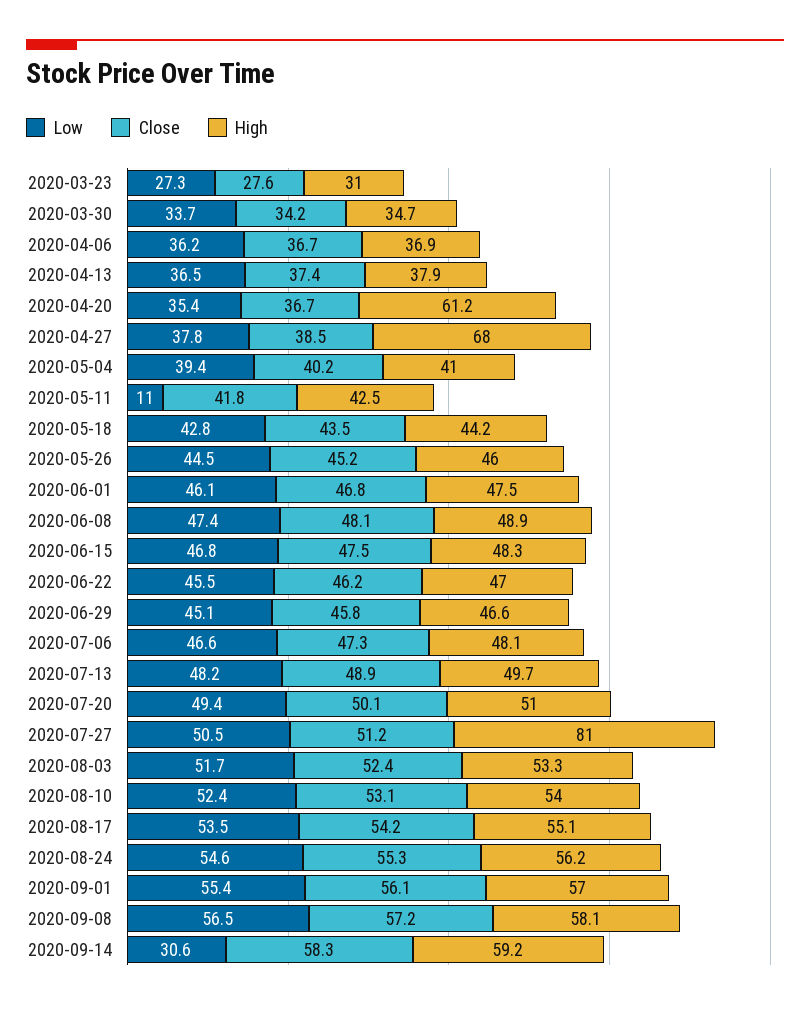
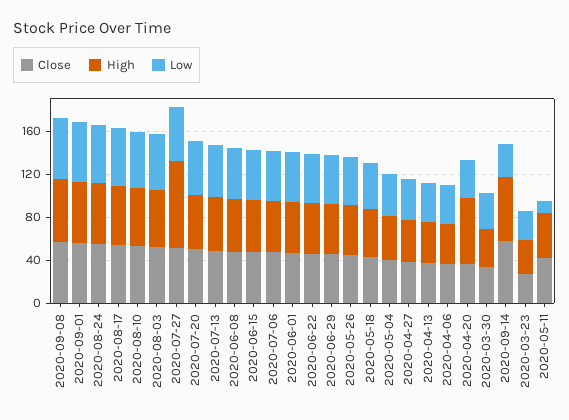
  {
    "Low": {
      "2020-03-23": 27.3,
      "2020-03-30": 33.7,
      "2020-04-06": 36.2,
      "2020-04-13": 36.5,
      "2020-04-20": 35.4,
      "2020-04-27": 37.8,
      "2020-05-04": 39.4,
      "2020-05-11": 11,
      "2020-05-18": 42.8,
      "2020-05-26": 44.5,
      "2020-06-01": 46.1,
      "2020-06-08": 47.4,
      "2020-06-15": 46.8,
      "2020-06-22": 45.5,
      "2020-06-29": 45.1,
      "2020-07-06": 46.6,
      "2020-07-13": 48.2,
      "2020-07-20": 49.4,
      "2020-07-27": 50.5,
      "2020-08-03": 51.7,
      "2020-08-10": 52.4,
      "2020-08-17": 53.5,
      "2020-08-24": 54.6,
      "2020-09-01": 55.4,
      "2020-09-08": 56.5,
      "2020-09-14": 30.6
    },
    "Close": {
      "2020-03-23": 27.6,
      "2020-03-30": 34.2,
      "2020-04-06": 36.7,
      "2020-04-13": 37.4,
      "2020-04-20": 36.7,
      "2020-04-27": 38.5,
      "2020-05-04": 40.2,
      "2020-05-11": 41.8,
      "2020-05-18": 43.5,
      "2020-05-26": 45.2,
      "2020-06-01": 46.8,
      "2020-06-08": 48.1,
      "2020-06-15": 47.5,
      "2020-06-22": 46.2,
      "2020-06-29": 45.8,
      "2020-07-06": 47.3,
      "2020-07-13": 48.9,
      "2020-07-20": 50.1,
      "2020-07-27": 51.2,
      "2020-08-03": 52.4,
      "2020-08-10": 53.1,
      "2020-08-17": 54.2,
      "2020-08-24": 55.3,
      "2020-09-01": 56.1,
      "2020-09-08": 57.2,
      "2020-09-14": 58.3
    },
    "High": {
      "2020-03-23": 31,
      "2020-03-30": 34.7,
      "2020-04-06": 36.9,
      "2020-04-13": 37.9,
      "2020-04-20": 61.2,
-     "2020-04-27": 68,
+     "2020-04-27": 40,
      "2020-05-04": 41,
      "2020-05-11": 42.5,
      "2020-05-18": 44.2,
      "2020-05-26": 46,
      "2020-06-01": 47.5,
      "2020-06-08": 48.9,
      "2020-06-15": 48.3,
      "2020-06-22": 47,
      "2020-06-29": 46.6,
      "2020-07-06": 48.1,
      "2020-07-13": 49.7,
      "2020-07-20": 51,
      "2020-07-27": 81,
      "2020-08-03": 53.3,
      "2020-08-10": 54,
      "2020-08-17": 55.1,
      "2020-08-24": 56.2,
      "2020-09-01": 57,
      "2020-09-08": 58.1,
      "2020-09-14": 59.2
    }
  }

